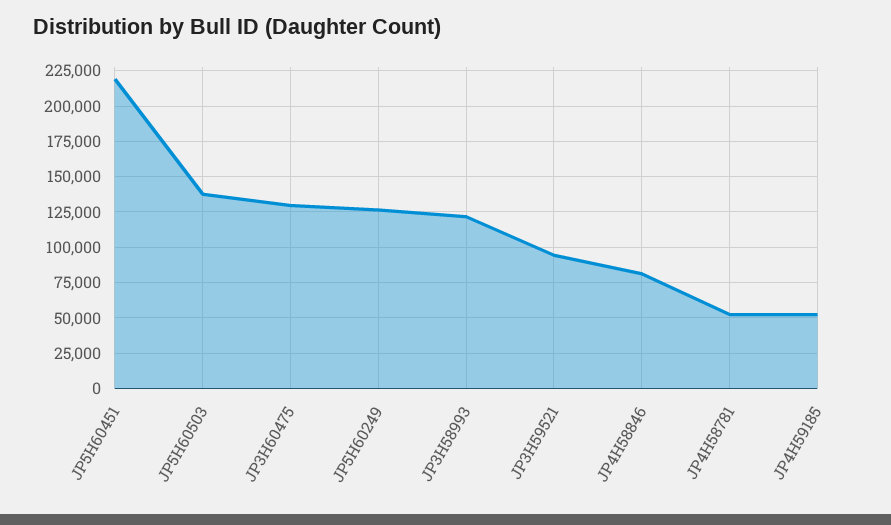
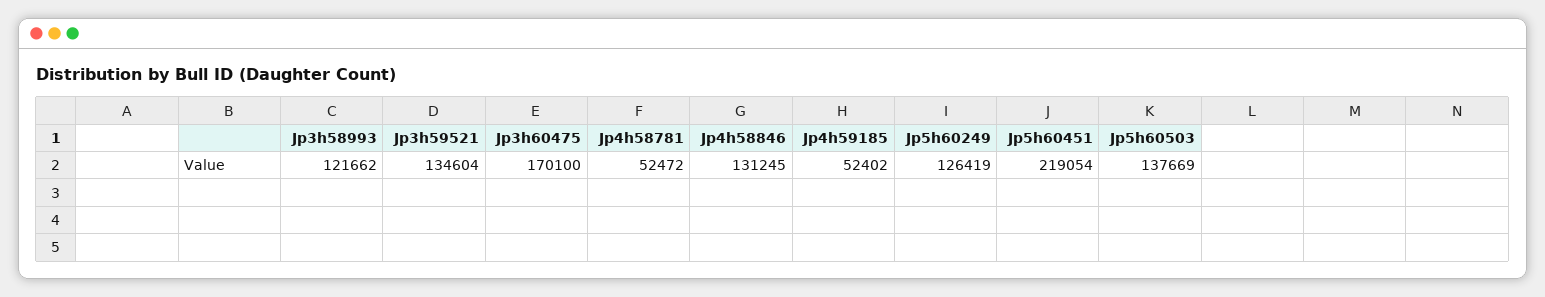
  {
    "JP5H60451": 219054,
    "JP5H60503": 137669,
-   "JP3H60475": 130000,
+   "JP3H60475": 170100,
    "JP5H60249": 126419,
    "JP3H58993": 121662,
-   "JP3H59521": 95000,
+   "JP3H59521": 134604,
-   "JP4H58846": 80000,
+   "JP4H58846": 131245,
    "JP4H58781": 52472,
    "JP4H59185": 52402
  }

